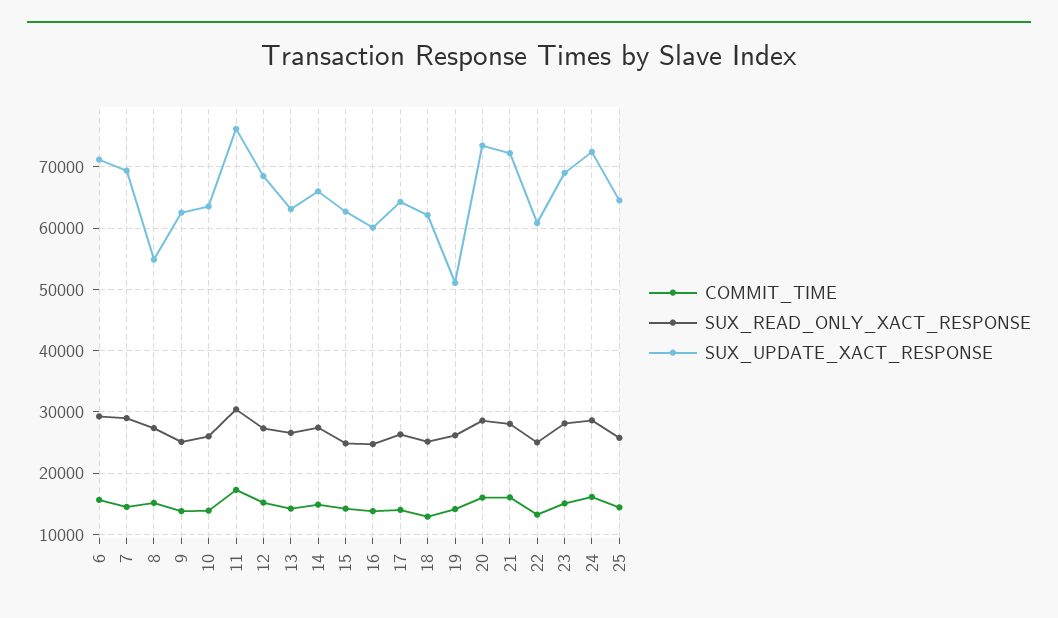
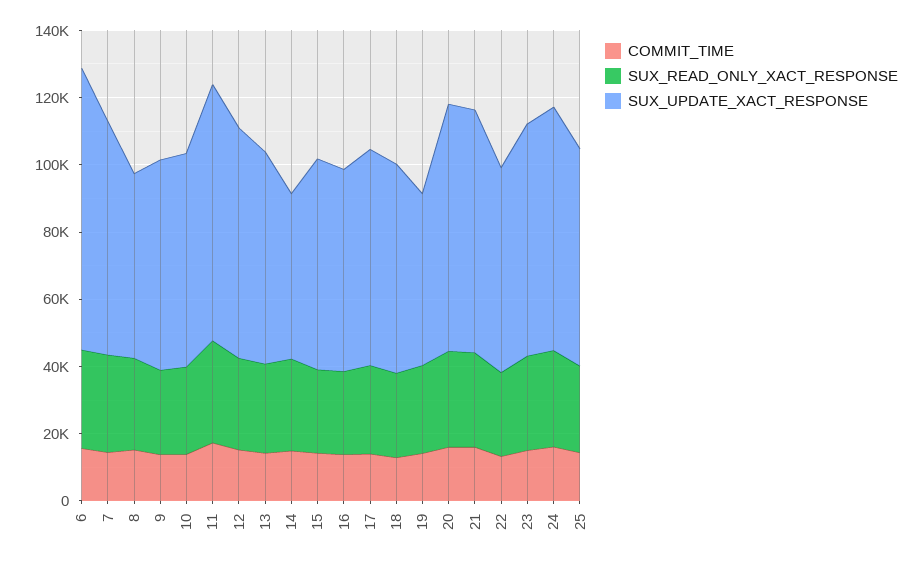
  {
    "COMMIT_TIME": {
      "6": 16000,
      "7": 14000,
      "8": 15000,
      "9": 14000,
      "10": 14000,
      "11": 17000,
      "12": 15000,
      "13": 14000,
      "14": 15000,
      "15": 14000,
      "16": 14000,
      "17": 14000,
      "18": 13000,
      "19": 14000,
      "20": 16000,
      "21": 16000,
      "22": 13000,
      "23": 15000,
      "24": 16000,
      "25": 14000
    },
    "SUX_READ_ONLY_XACT_RESPONSE": {
      "6": 29000,
      "7": 29000,
      "8": 27000,
      "9": 25000,
      "10": 26000,
      "11": 30000,
      "12": 27000,
      "13": 27000,
      "14": 27000,
      "15": 25000,
      "16": 25000,
      "17": 26000,
      "18": 25000,
      "19": 26000,
      "20": 29000,
      "21": 28000,
      "22": 25000,
      "23": 28000,
      "24": 29000,
      "25": 26000
    },
    "SUX_UPDATE_XACT_RESPONSE": {
-     "6": 71000,
+     "6": 85000,
      "7": 69000,
      "8": 55000,
      "9": 63000,
      "10": 64000,
      "11": 76000,
      "12": 68000,
      "13": 63000,
-     "14": 66000,
+     "14": 50000,
      "15": 63000,
      "16": 60000,
      "17": 64000,
      "18": 62000,
      "19": 51000,
      "20": 73000,
      "21": 72000,
      "22": 61000,
      "23": 69000,
      "24": 72000,
      "25": 65000
    }
  }

